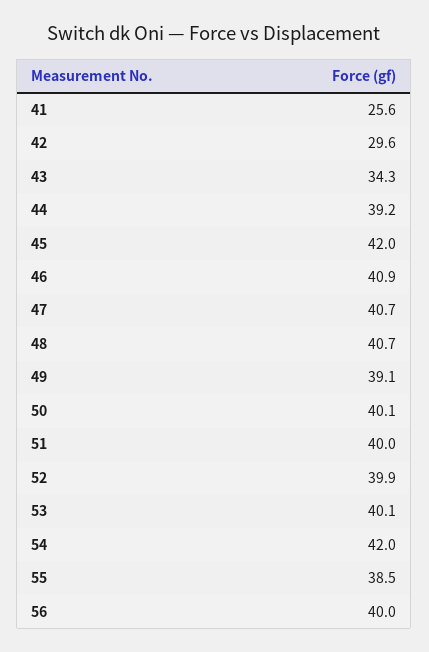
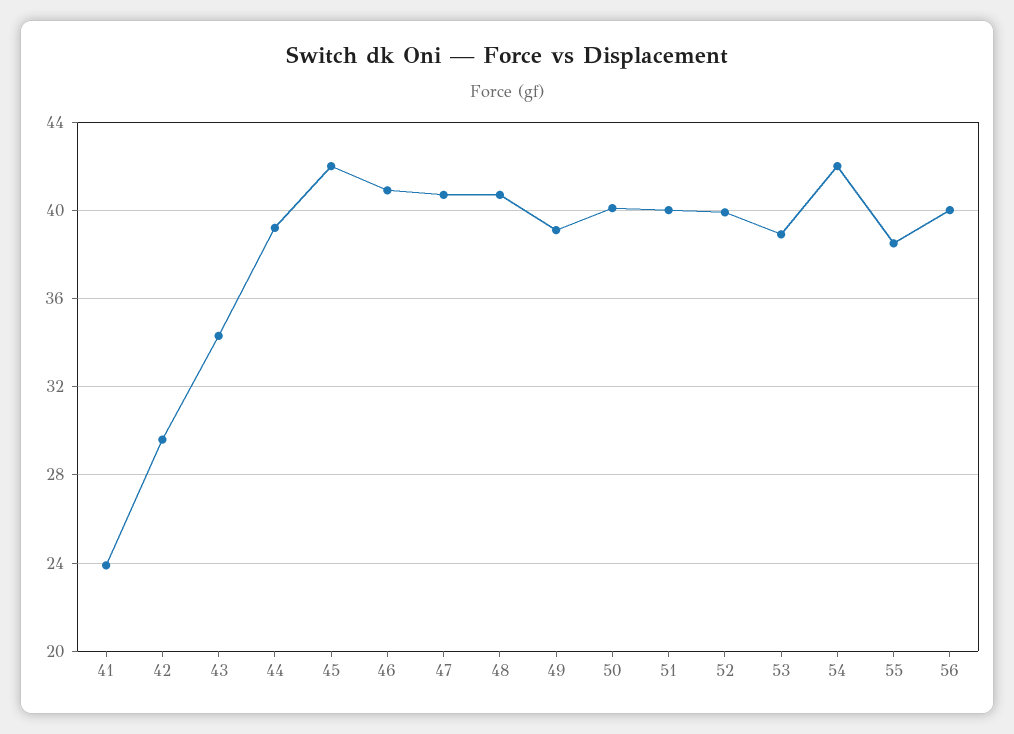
  {
-   "41": 25.6,
+   "41": 24,
    "42": 29.6,
    "43": 34.3,
    "44": 39.2,
    "45": 42,
    "46": 40.9,
    "47": 40.7,
    "48": 40.7,
    "49": 39.1,
    "50": 40.1,
    "51": 40,
    "52": 39.9,
-   "53": 40.1,
+   "53": 39,
    "54": 42,
    "55": 38.5,
    "56": 40
  }

